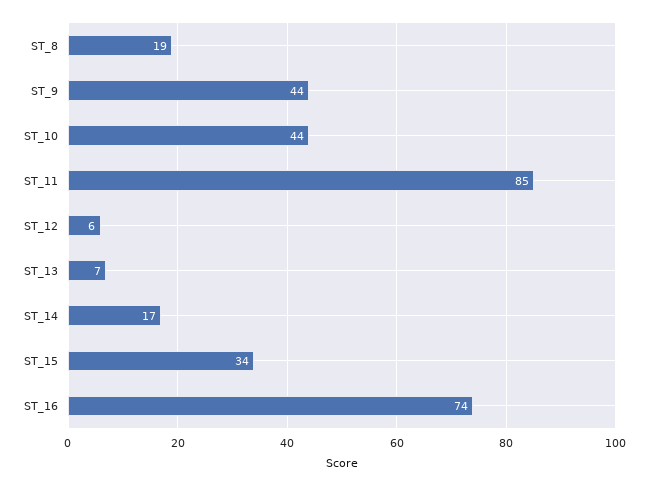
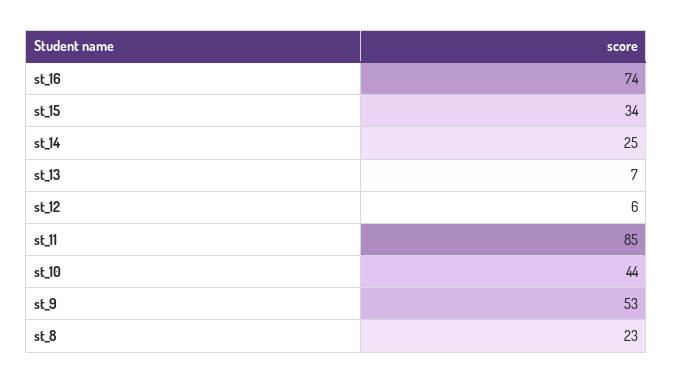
  {
-   "ST_8": 19,
+   "ST_8": 23,
-   "ST_9": 44,
+   "ST_9": 53,
    "ST_10": 44,
    "ST_11": 85,
    "ST_12": 6,
    "ST_13": 7,
-   "ST_14": 17,
+   "ST_14": 25,
    "ST_15": 34,
    "ST_16": 74
  }

